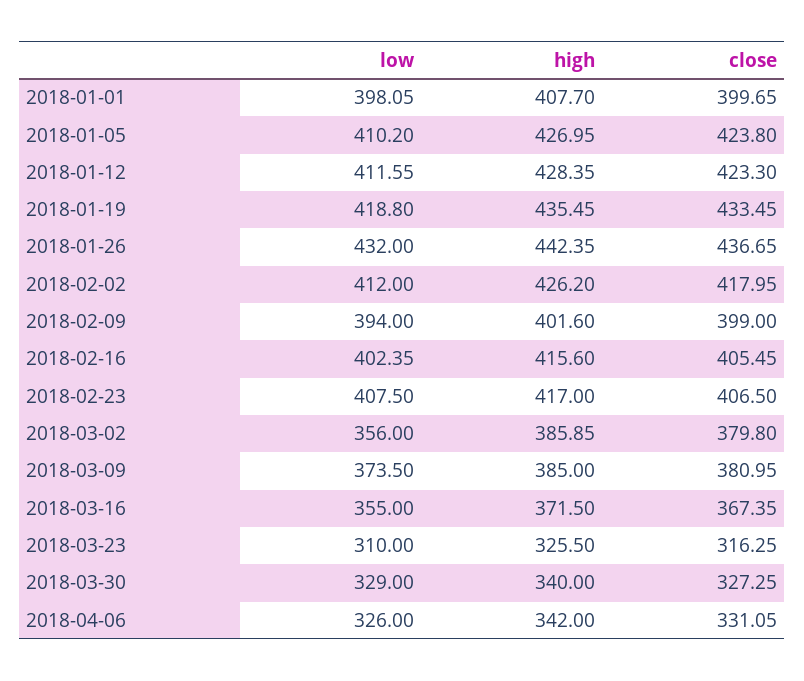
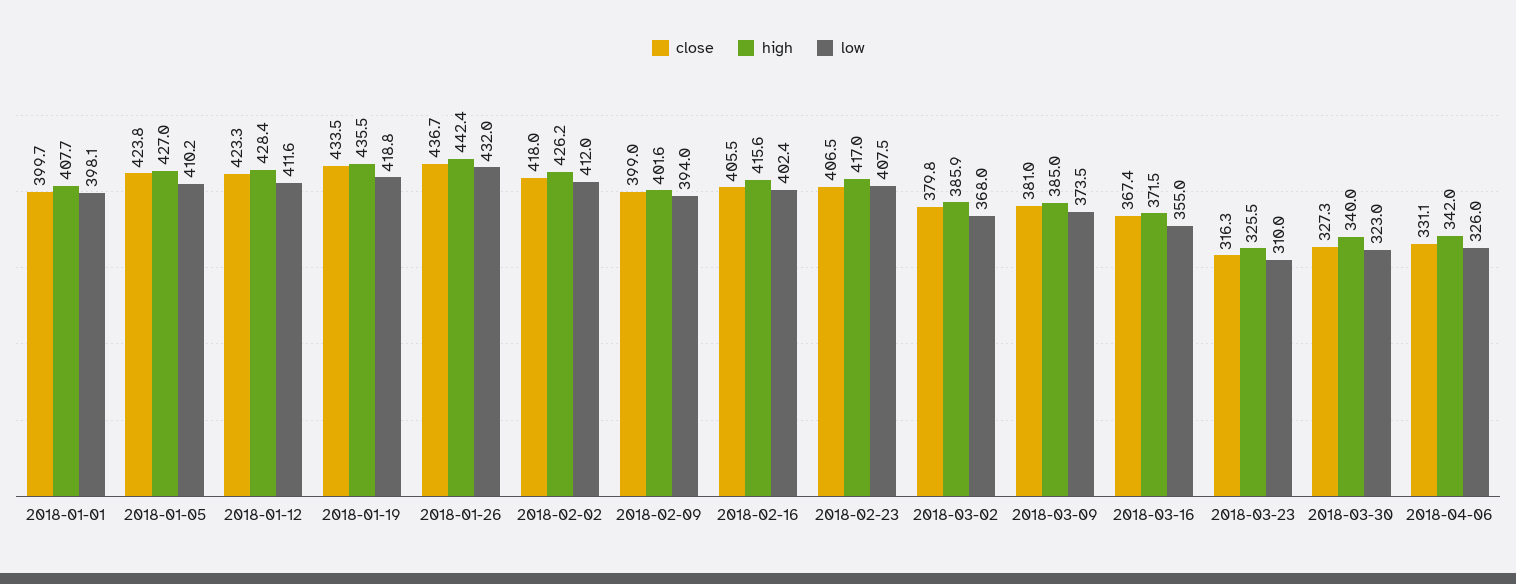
  {
    "low": {
      "2018-01-01": 398.05,
      "2018-01-05": 410.2,
      "2018-01-12": 411.55,
      "2018-01-19": 418.8,
      "2018-01-26": 432,
      "2018-02-02": 412,
      "2018-02-09": 394,
      "2018-02-16": 402.35,
      "2018-02-23": 407.5,
-     "2018-03-02": 356,
+     "2018-03-02": 368,
      "2018-03-09": 373.5,
      "2018-03-16": 355,
      "2018-03-23": 310,
-     "2018-03-30": 329,
+     "2018-03-30": 323,
      "2018-04-06": 326
    },
    "high": {
      "2018-01-01": 407.7,
      "2018-01-05": 426.95,
      "2018-01-12": 428.35,
      "2018-01-19": 435.45,
      "2018-01-26": 442.35,
      "2018-02-02": 426.2,
      "2018-02-09": 401.6,
      "2018-02-16": 415.6,
      "2018-02-23": 417,
      "2018-03-02": 385.85,
      "2018-03-09": 385,
      "2018-03-16": 371.5,
      "2018-03-23": 325.5,
      "2018-03-30": 340,
      "2018-04-06": 342
    },
    "close": {
      "2018-01-01": 399.65,
      "2018-01-05": 423.8,
      "2018-01-12": 423.3,
      "2018-01-19": 433.45,
      "2018-01-26": 436.65,
      "2018-02-02": 417.95,
      "2018-02-09": 399,
      "2018-02-16": 405.45,
      "2018-02-23": 406.5,
      "2018-03-02": 379.8,
      "2018-03-09": 380.95,
      "2018-03-16": 367.35,
      "2018-03-23": 316.25,
      "2018-03-30": 327.25,
      "2018-04-06": 331.05
    }
  }

